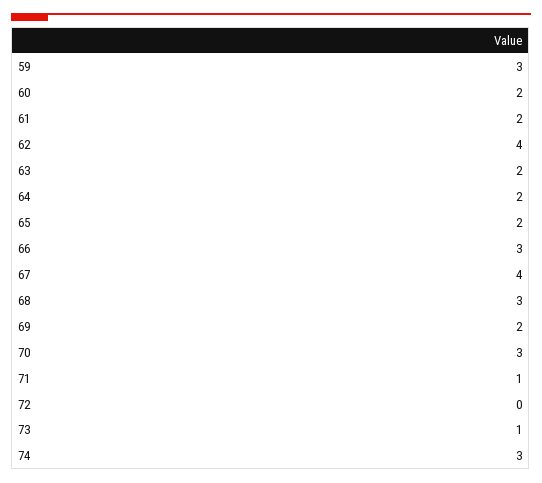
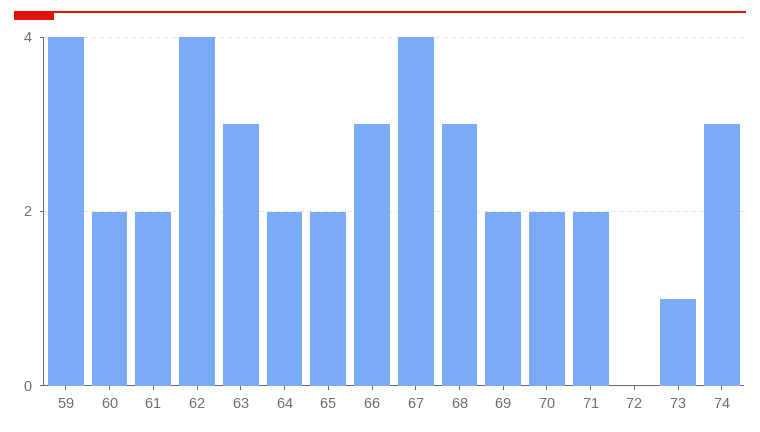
  {
-   "59": 3,
+   "59": 4,
    "60": 2,
    "61": 2,
    "62": 4,
-   "63": 2,
+   "63": 3,
    "64": 2,
    "65": 2,
    "66": 3,
    "67": 4,
    "68": 3,
    "69": 2,
-   "70": 3,
+   "70": 2,
-   "71": 1,
+   "71": 2,
    "72": 0,
    "73": 1,
    "74": 3
  }

